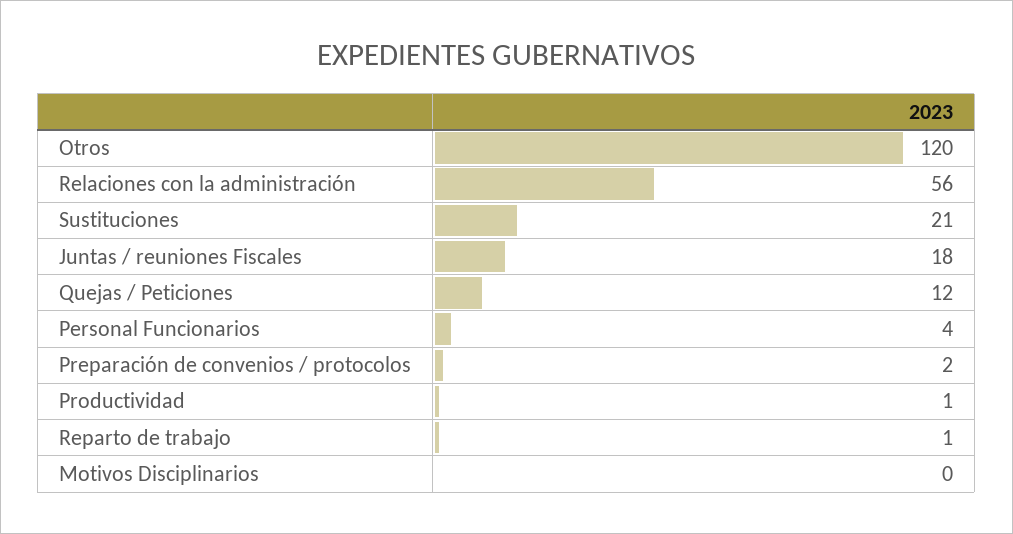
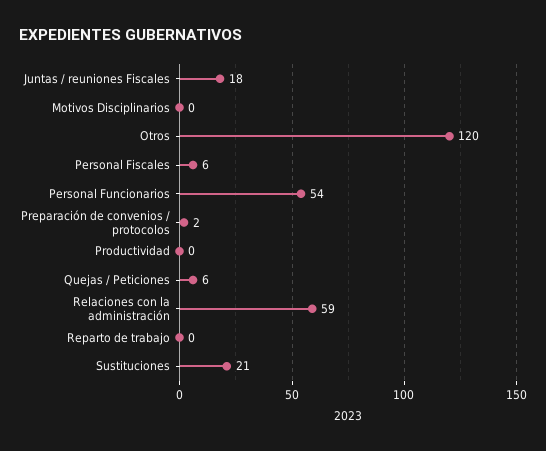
  {
    "Otros": 120,
-   "Relaciones con la administración": 56,
+   "Relaciones con la administración": 59,
    "Sustituciones": 21,
    "Juntas / reuniones Fiscales": 18,
-   "Quejas / Peticiones": 12,
+   "Quejas / Peticiones": 6,
-   "Personal Funcionarios": 4,
+   "Personal Funcionarios": 54,
    "Preparación de convenios / protocolos": 2,
-   "Productividad": 1,
+   "Productividad": 0,
-   "Reparto de trabajo": 1,
+   "Reparto de trabajo": 0,
-   "Motivos Disciplinarios": 0
+   "Motivos Disciplinarios": 0,
+   "Personal Fiscales": 6
  }

